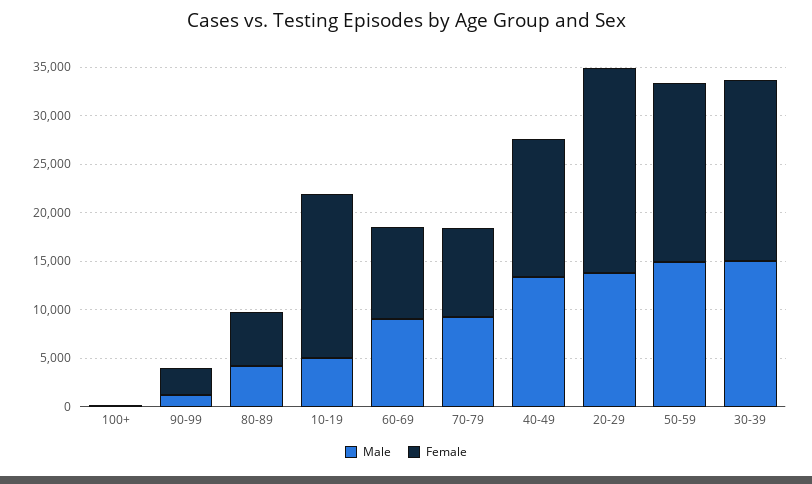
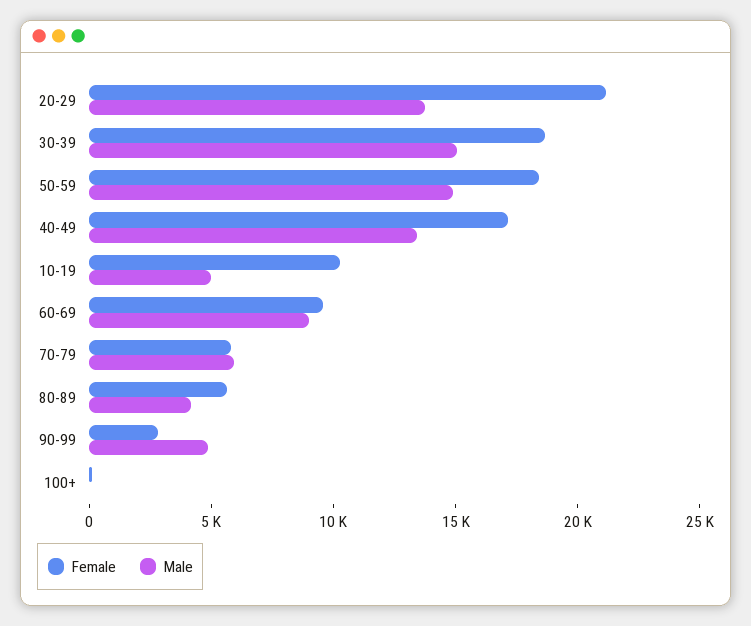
  {
    "Male": {
      "100+": 0,
-     "90-99": 1000,
+     "90-99": 5000,
      "80-89": 4000,
      "10-19": 5000,
      "60-69": 9000,
-     "70-79": 9000,
+     "70-79": 6000,
      "40-49": 13000,
      "20-29": 14000,
      "50-59": 15000,
      "30-39": 15000
    },
    "Female": {
      "100+": 0,
      "90-99": 3000,
      "80-89": 6000,
-     "10-19": 17000,
+     "10-19": 10000,
      "60-69": 10000,
-     "70-79": 9000,
+     "70-79": 6000,
-     "40-49": 14000,
+     "40-49": 17000,
      "20-29": 21000,
      "50-59": 18000,
      "30-39": 19000
    }
  }

